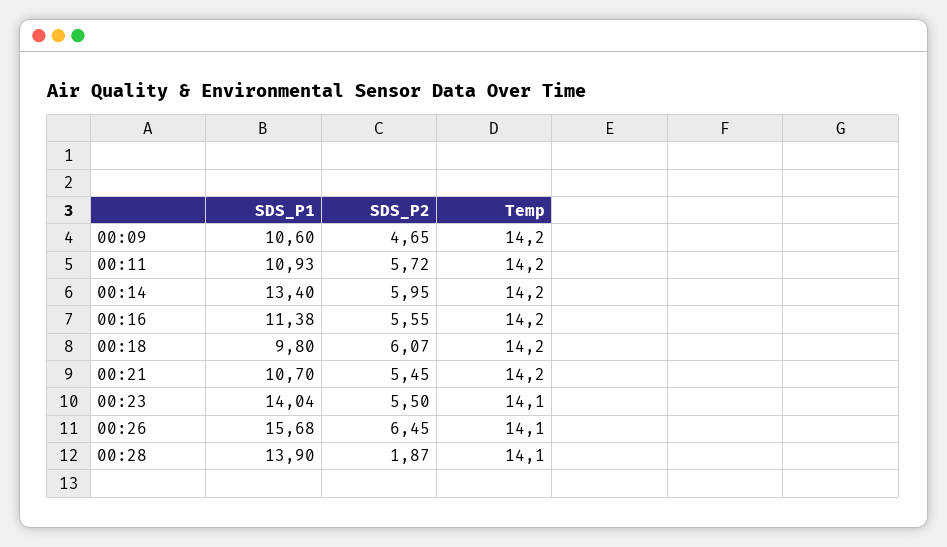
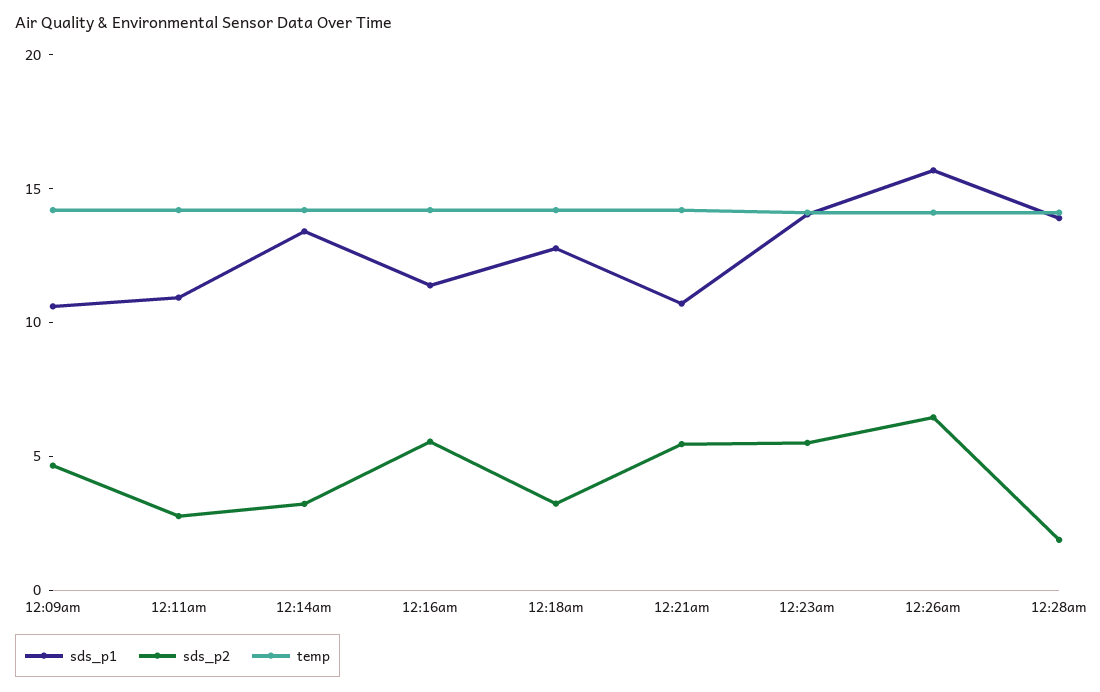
  {
    "SDS_P1": {
      "00:09": 10.6,
      "00:11": 10.93,
      "00:14": 13.4,
      "00:16": 11.38,
-     "00:18": 9.8,
+     "00:18": 13,
      "00:21": 10.7,
      "00:23": 14.04,
      "00:26": 15.68,
      "00:28": 13.9
    },
    "SDS_P2": {
      "00:09": 4.65,
-     "00:11": 5.72,
+     "00:11": 3,
-     "00:14": 5.95,
+     "00:14": 3,
      "00:16": 5.55,
-     "00:18": 6.07,
+     "00:18": 3,
      "00:21": 5.45,
      "00:23": 5.5,
      "00:26": 6.45,
      "00:28": 1.87
    },
    "Temp": {
      "00:09": 14.2,
      "00:11": 14.2,
      "00:14": 14.2,
      "00:16": 14.2,
      "00:18": 14.2,
      "00:21": 14.2,
      "00:23": 14.1,
      "00:26": 14.1,
      "00:28": 14.1
    }
  }

